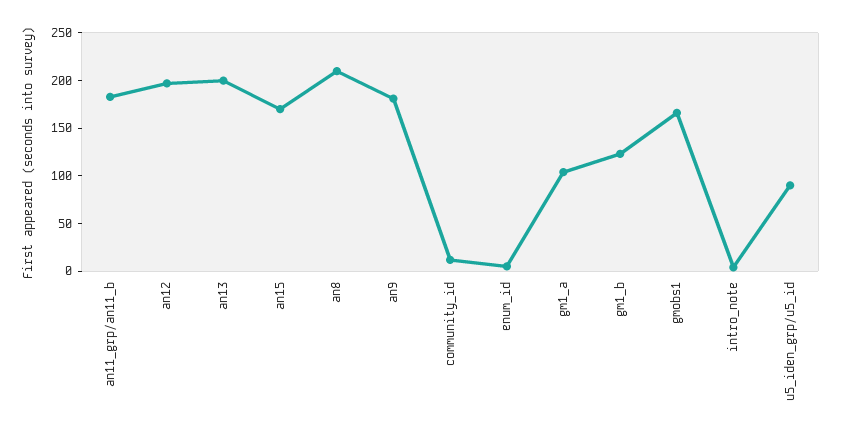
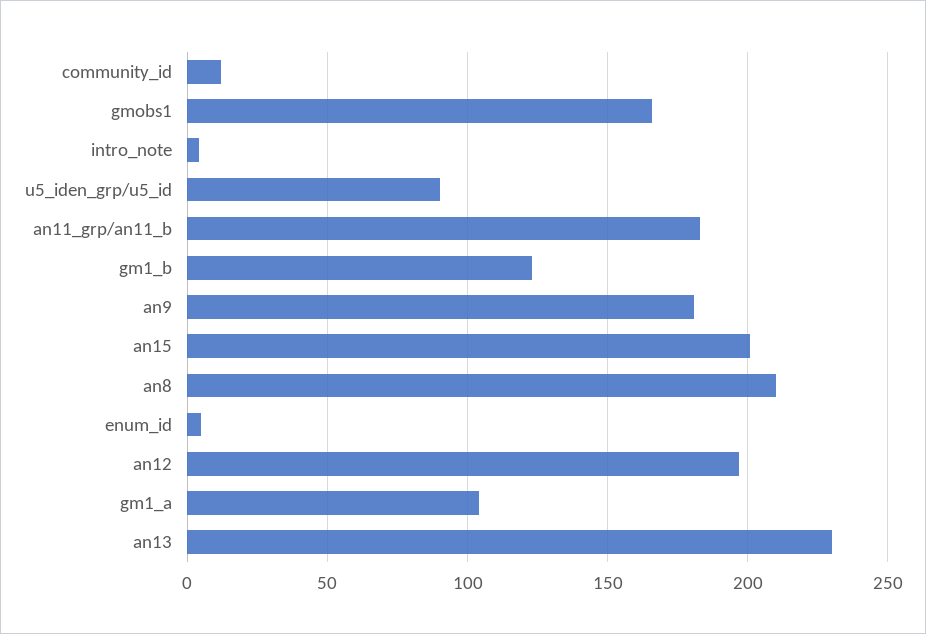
  {
    "an11_grp/an11_b": 185,
    "an12": 195,
-   "an13": 200,
+   "an13": 230,
-   "an15": 170,
+   "an15": 200,
    "an8": 210,
    "an9": 180,
    "community_id": 10,
    "enum_id": 5,
    "gm1_a": 105,
    "gm1_b": 125,
    "gmobs1": 165,
    "intro_note": 5,
    "u5_iden_grp/u5_id": 90
  }

